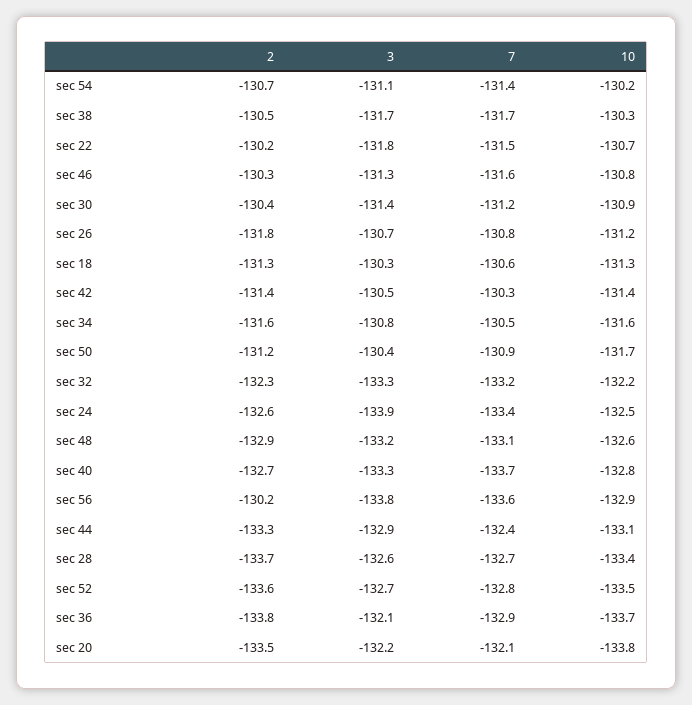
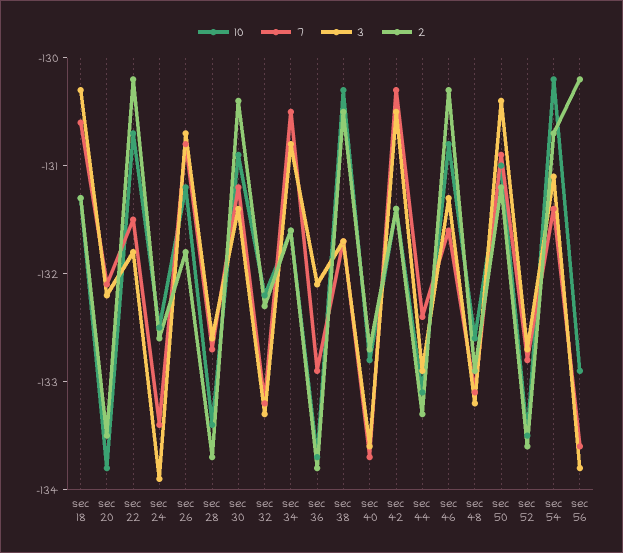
  {
    "2": {
      "sec 54": -130.7,
      "sec 38": -130.5,
      "sec 22": -130.2,
      "sec 46": -130.3,
      "sec 30": -130.4,
      "sec 26": -131.8,
      "sec 18": -131.3,
      "sec 42": -131.4,
      "sec 34": -131.6,
      "sec 50": -131.2,
      "sec 32": -132.3,
      "sec 24": -132.6,
      "sec 48": -132.9,
      "sec 40": -132.7,
      "sec 56": -130.2,
      "sec 44": -133.3,
      "sec 28": -133.7,
      "sec 52": -133.6,
      "sec 36": -133.8,
      "sec 20": -133.5
    },
    "3": {
      "sec 54": -131.1,
      "sec 38": -131.7,
      "sec 22": -131.8,
      "sec 46": -131.3,
      "sec 30": -131.4,
      "sec 26": -130.7,
      "sec 18": -130.3,
      "sec 42": -130.5,
      "sec 34": -130.8,
      "sec 50": -130.4,
      "sec 32": -133.3,
      "sec 24": -133.9,
      "sec 48": -133.2,
-     "sec 40": -133.3,
+     "sec 40": -133.6,
      "sec 56": -133.8,
      "sec 44": -132.9,
      "sec 28": -132.6,
      "sec 52": -132.7,
      "sec 36": -132.1,
      "sec 20": -132.2
    },
    "7": {
      "sec 54": -131.4,
      "sec 38": -131.7,
      "sec 22": -131.5,
      "sec 46": -131.6,
      "sec 30": -131.2,
      "sec 26": -130.8,
      "sec 18": -130.6,
      "sec 42": -130.3,
      "sec 34": -130.5,
      "sec 50": -130.9,
      "sec 32": -133.2,
      "sec 24": -133.4,
      "sec 48": -133.1,
      "sec 40": -133.7,
      "sec 56": -133.6,
      "sec 44": -132.4,
      "sec 28": -132.7,
      "sec 52": -132.8,
      "sec 36": -132.9,
      "sec 20": -132.1
    },
    "10": {
      "sec 54": -130.2,
      "sec 38": -130.3,
      "sec 22": -130.7,
      "sec 46": -130.8,
      "sec 30": -130.9,
      "sec 26": -131.2,
      "sec 18": -131.3,
      "sec 42": -131.4,
      "sec 34": -131.6,
-     "sec 50": -131.7,
+     "sec 50": -131,
      "sec 32": -132.2,
      "sec 24": -132.5,
      "sec 48": -132.6,
      "sec 40": -132.8,
      "sec 56": -132.9,
      "sec 44": -133.1,
      "sec 28": -133.4,
      "sec 52": -133.5,
      "sec 36": -133.7,
      "sec 20": -133.8
    }
  }

